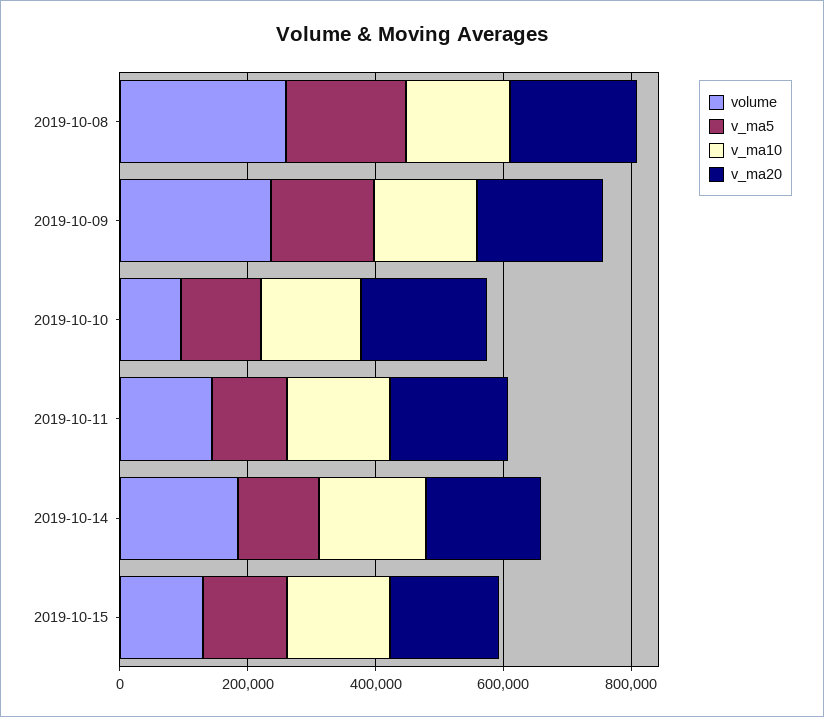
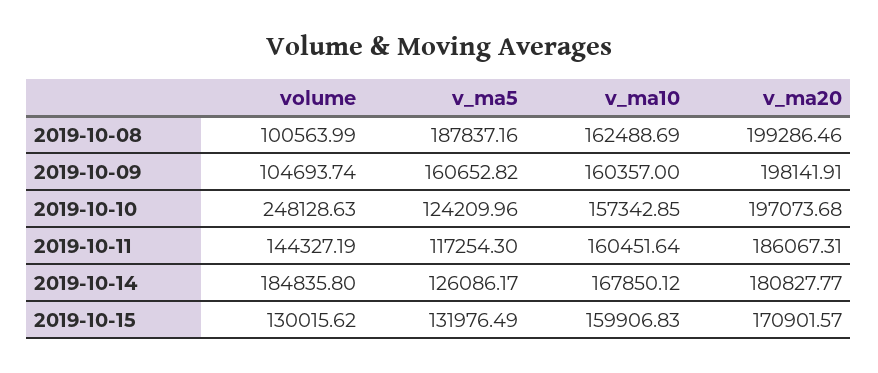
  {
    "volume": {
-     "2019-10-08": 250000,
+     "2019-10-08": 100563.99,
-     "2019-10-09": 250000,
+     "2019-10-09": 104693.74,
-     "2019-10-10": 100000,
+     "2019-10-10": 248128.63,
      "2019-10-11": 144327.19,
      "2019-10-14": 184835.8,
      "2019-10-15": 130015.62
    },
    "v_ma5": {
      "2019-10-08": 187837.16,
      "2019-10-09": 160652.82,
      "2019-10-10": 124209.96,
      "2019-10-11": 117254.3,
      "2019-10-14": 126086.17,
      "2019-10-15": 131976.49
    },
    "v_ma10": {
      "2019-10-08": 162488.69,
      "2019-10-09": 160357,
      "2019-10-10": 157342.85,
      "2019-10-11": 160451.64,
      "2019-10-14": 167850.12,
      "2019-10-15": 159906.83
    },
    "v_ma20": {
      "2019-10-08": 199286.46,
      "2019-10-09": 198141.91,
      "2019-10-10": 197073.68,
      "2019-10-11": 186067.31,
      "2019-10-14": 180827.77,
      "2019-10-15": 170901.57
    }
  }

